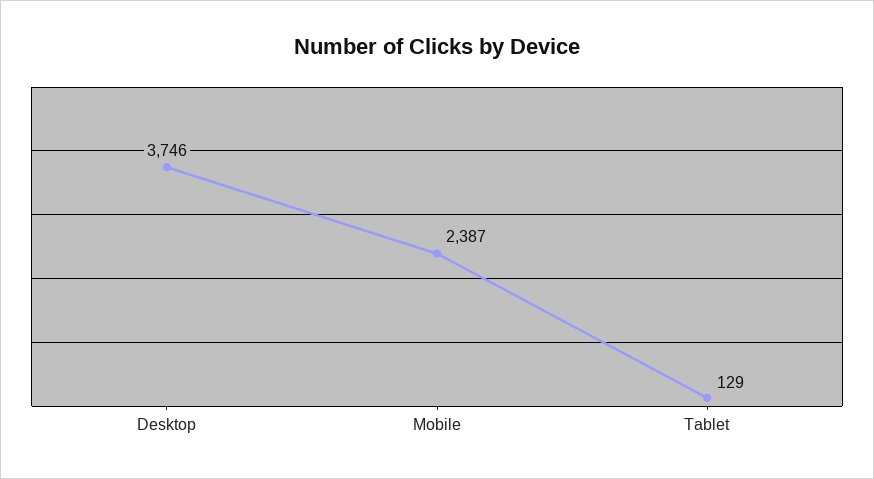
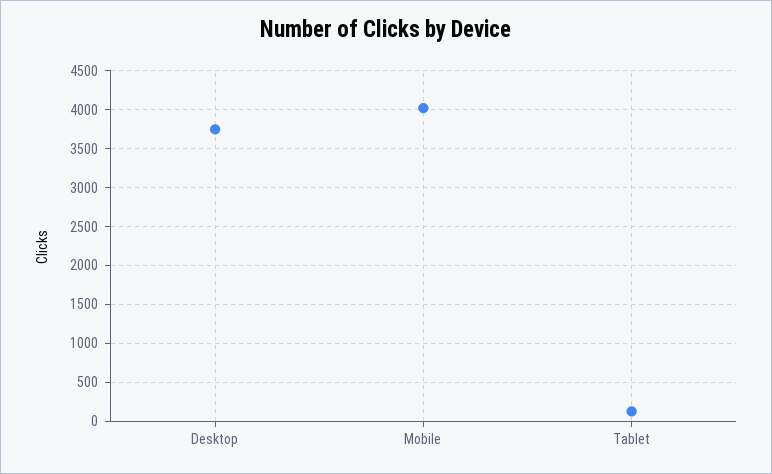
  {
    "Desktop": 3746,
-   "Mobile": 2387,
+   "Mobile": 4000,
    "Tablet": 129
  }

